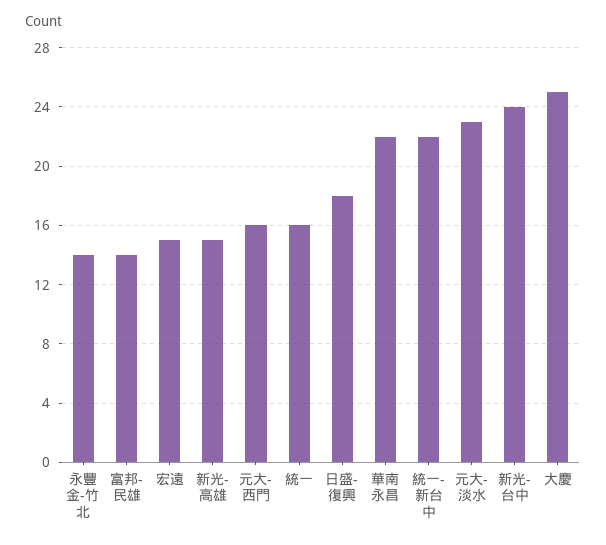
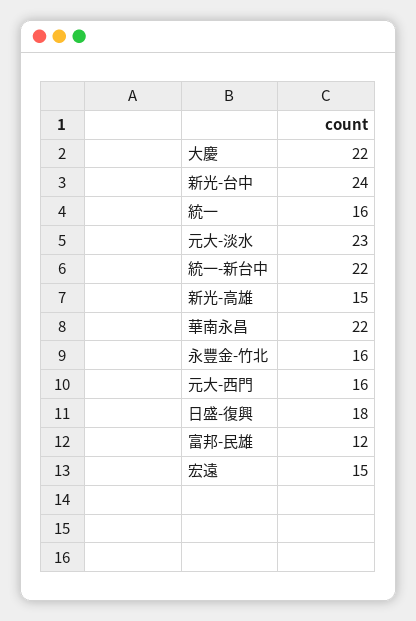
  {
-   "永豐金-竹北": 14,
+   "永豐金-竹北": 16,
-   "富邦-民雄": 14,
+   "富邦-民雄": 12,
    "宏遠": 15,
    "新光-高雄": 15,
    "元大-西門": 16,
    "統一": 16,
    "日盛-復興": 18,
    "華南永昌": 22,
    "統一-新台中": 22,
    "元大-淡水": 23,
    "新光-台中": 24,
-   "大慶": 25
+   "大慶": 22
  }

